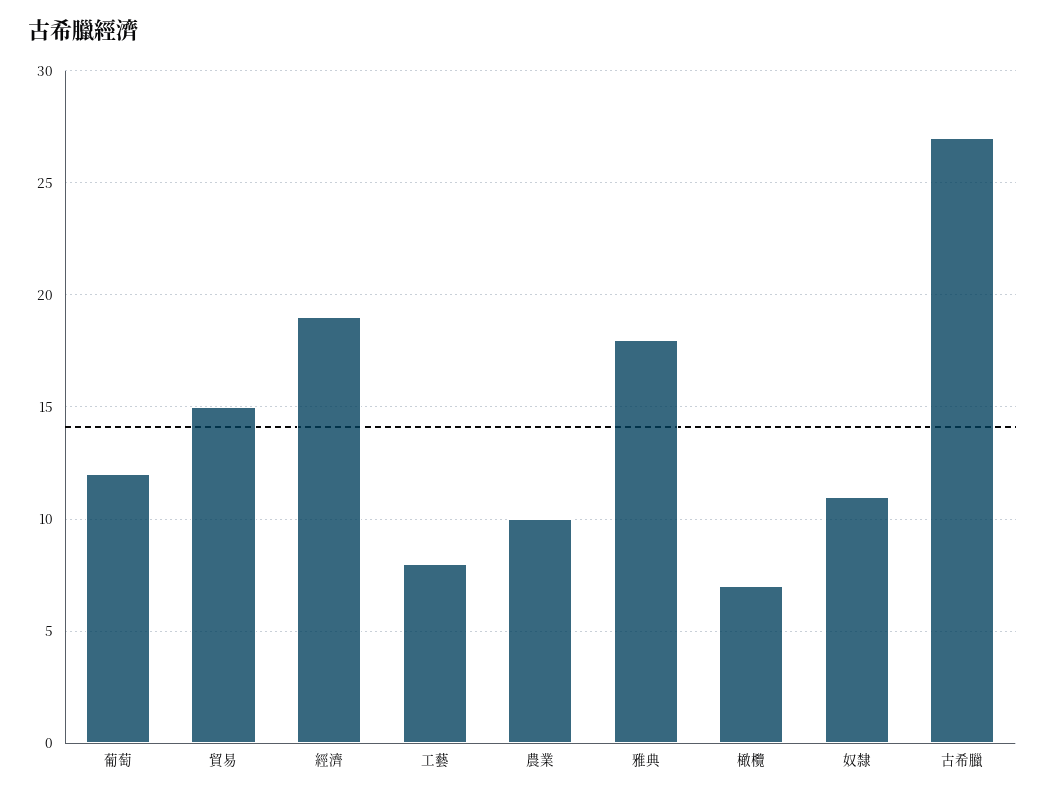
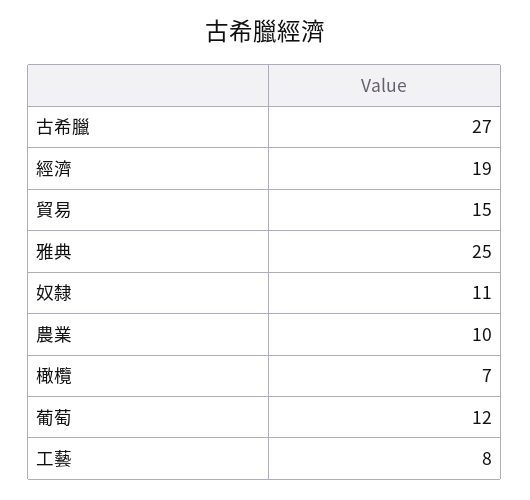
  {
    "葡萄": 12,
    "貿易": 15,
    "經濟": 19,
    "工藝": 8,
    "農業": 10,
-   "雅典": 18,
+   "雅典": 25,
    "橄欖": 7,
    "奴隸": 11,
    "古希臘": 27
  }

